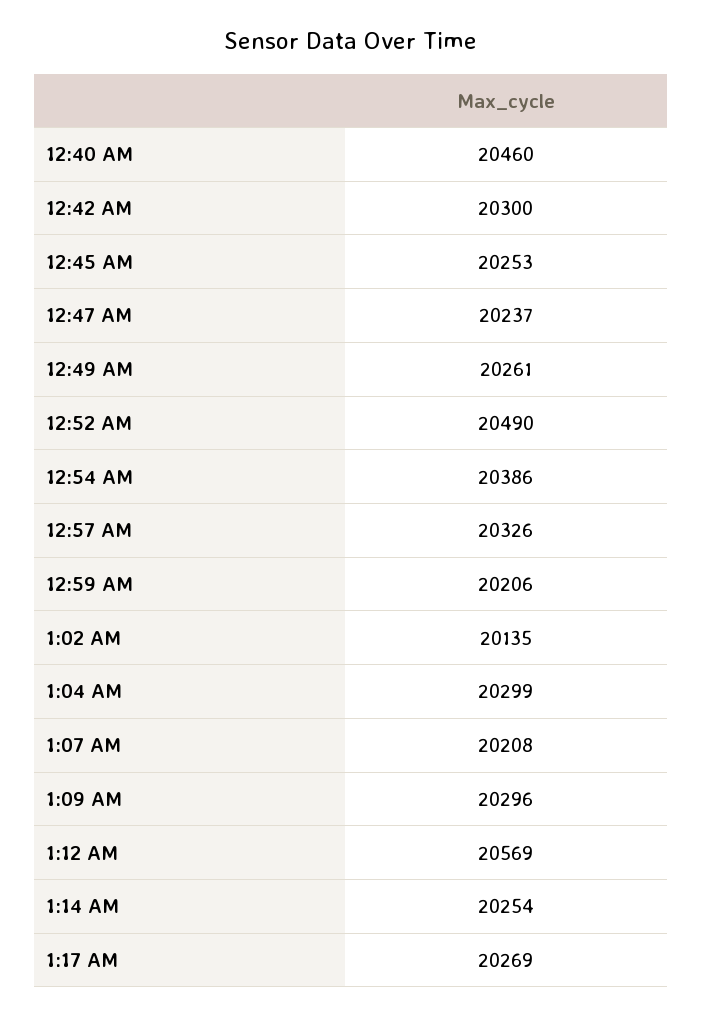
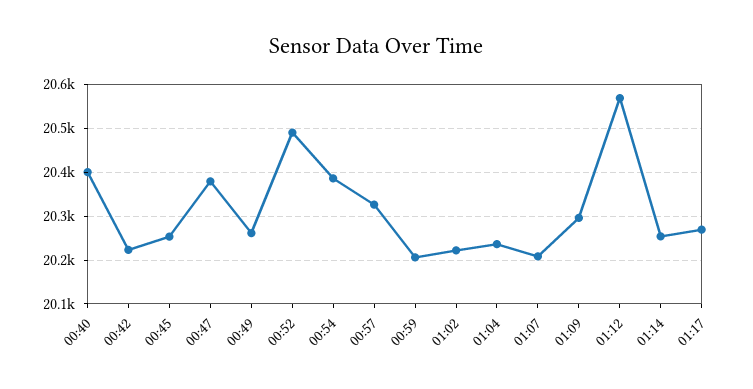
  {
-   "12:40 AM": 20460,
+   "12:40 AM": 20400,
-   "12:42 AM": 20300,
+   "12:42 AM": 20220,
    "12:45 AM": 20253,
-   "12:47 AM": 20237,
+   "12:47 AM": 20380,
    "12:49 AM": 20261,
    "12:52 AM": 20490,
    "12:54 AM": 20386,
    "12:57 AM": 20326,
    "12:59 AM": 20206,
-   "1:02 AM": 20135,
+   "1:02 AM": 20220,
-   "1:04 AM": 20299,
+   "1:04 AM": 20240,
    "1:07 AM": 20208,
    "1:09 AM": 20296,
    "1:12 AM": 20569,
    "1:14 AM": 20254,
    "1:17 AM": 20269
  }

